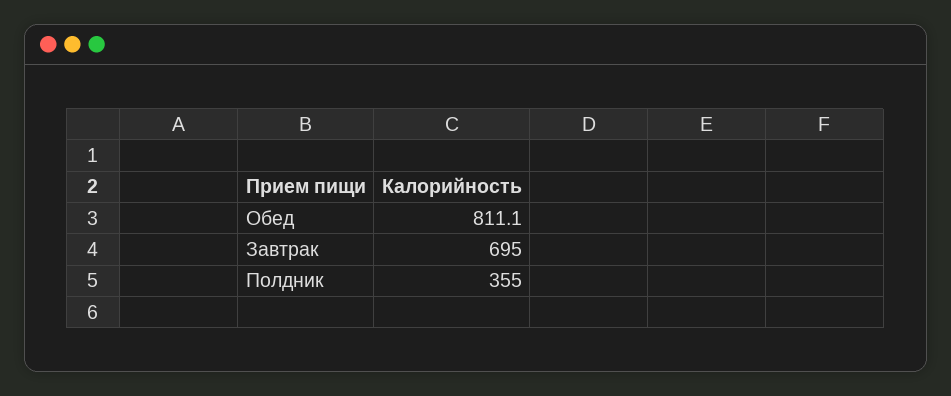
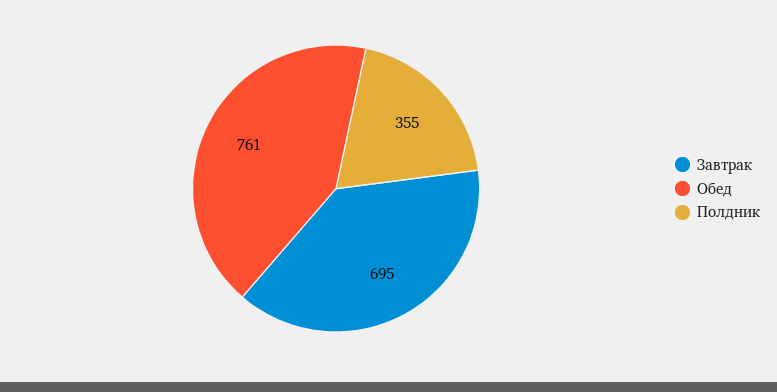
  {
-   "Обед": 811.1,
+   "Обед": 761,
    "Завтрак": 695,
    "Полдник": 355
  }

